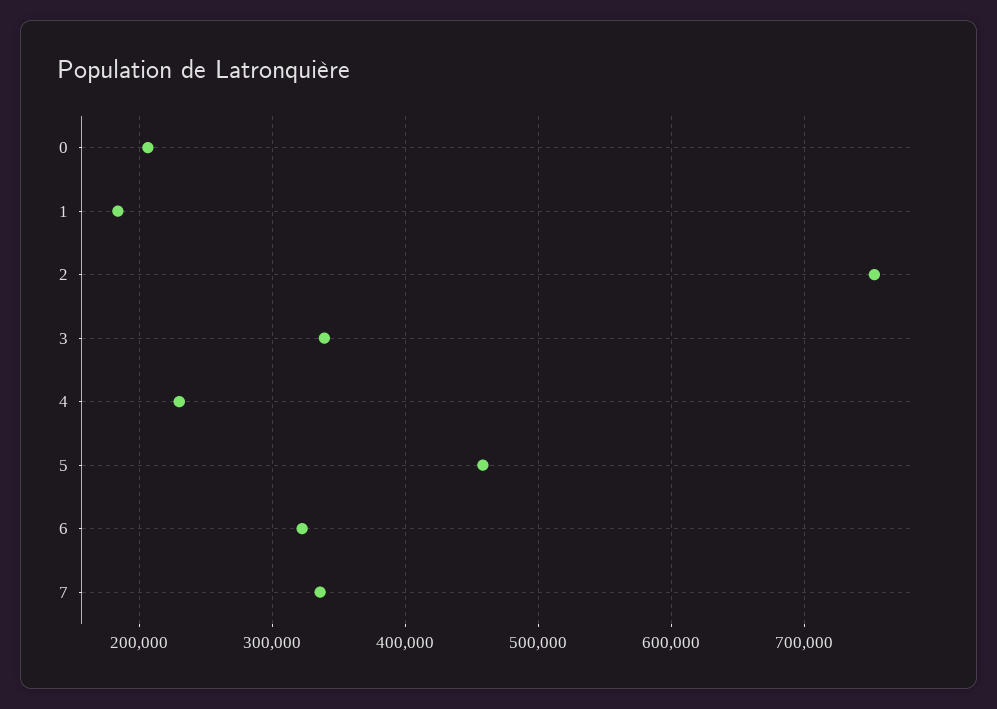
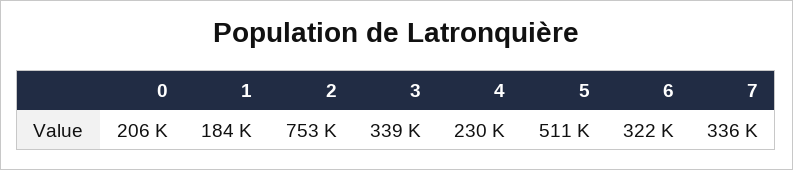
  {
    "0": 206000,
    "1": 184000,
    "2": 753000,
    "3": 339000,
    "4": 230000,
-   "5": 460000,
+   "5": 511000,
    "6": 322000,
    "7": 336000
  }

